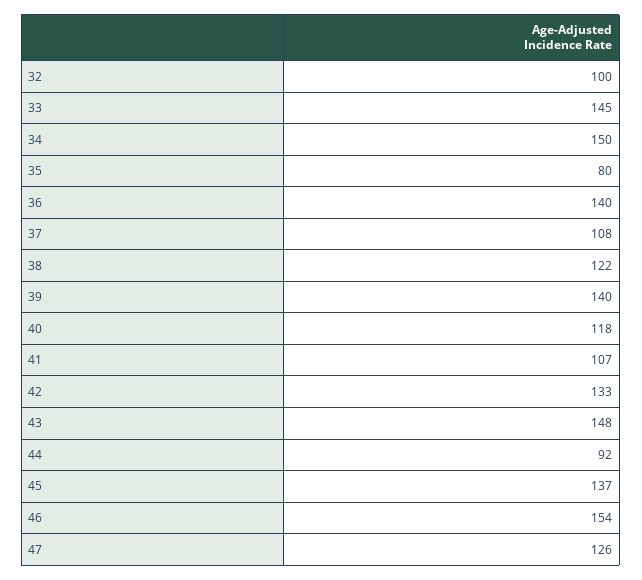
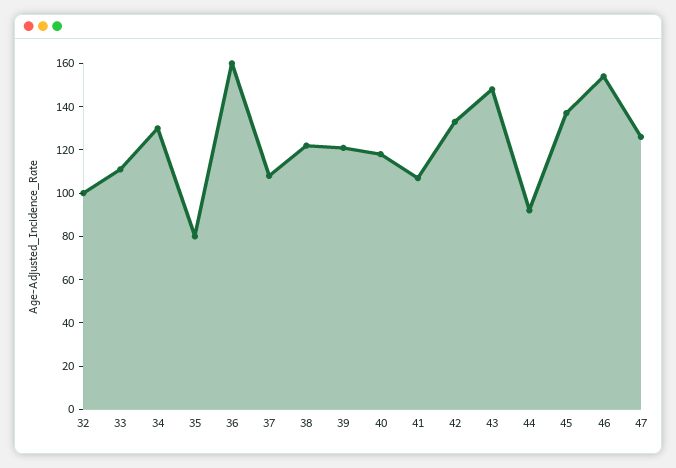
  {
    "32": 100,
-   "33": 145,
+   "33": 110,
-   "34": 150,
+   "34": 130,
    "35": 80,
-   "36": 140,
+   "36": 160,
    "37": 108,
    "38": 122,
-   "39": 140,
+   "39": 120,
    "40": 118,
    "41": 107,
    "42": 133,
    "43": 148,
    "44": 92,
    "45": 137,
    "46": 154,
    "47": 126
  }

